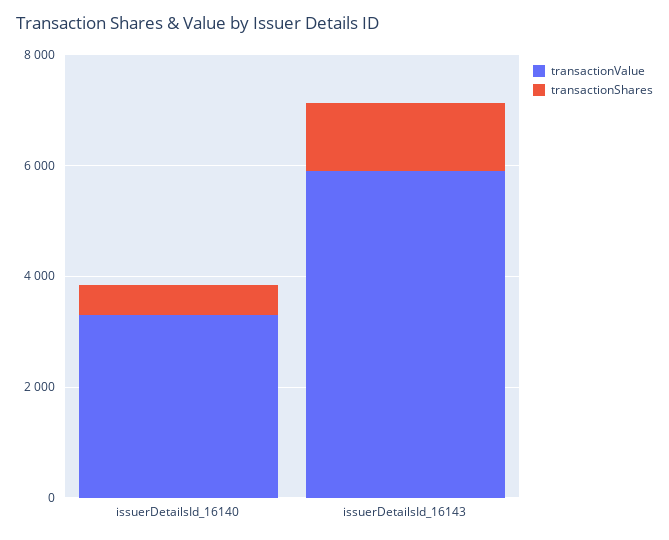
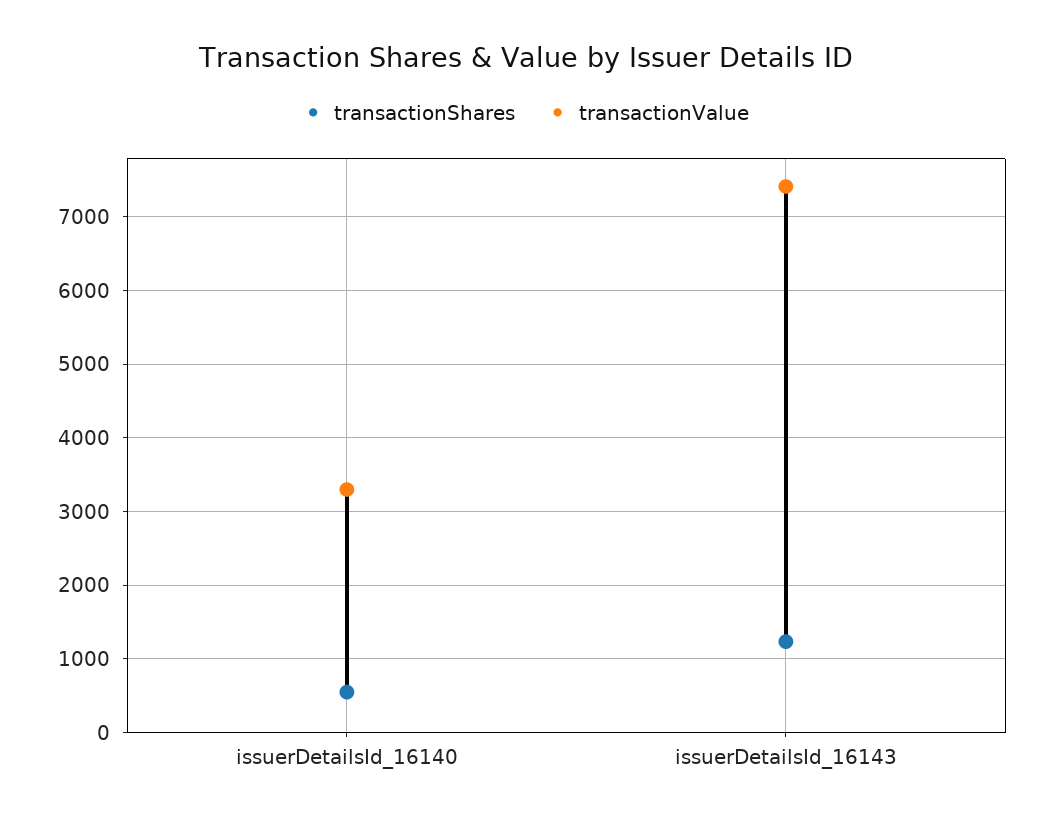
  {
    "transactionValue": {
      "issuerDetailsId_16140": 3300,
-     "issuerDetailsId_16143": 6000
+     "issuerDetailsId_16143": 7400
    },
    "transactionShares": {
      "issuerDetailsId_16140": 600,
      "issuerDetailsId_16143": 1200
    }
  }

